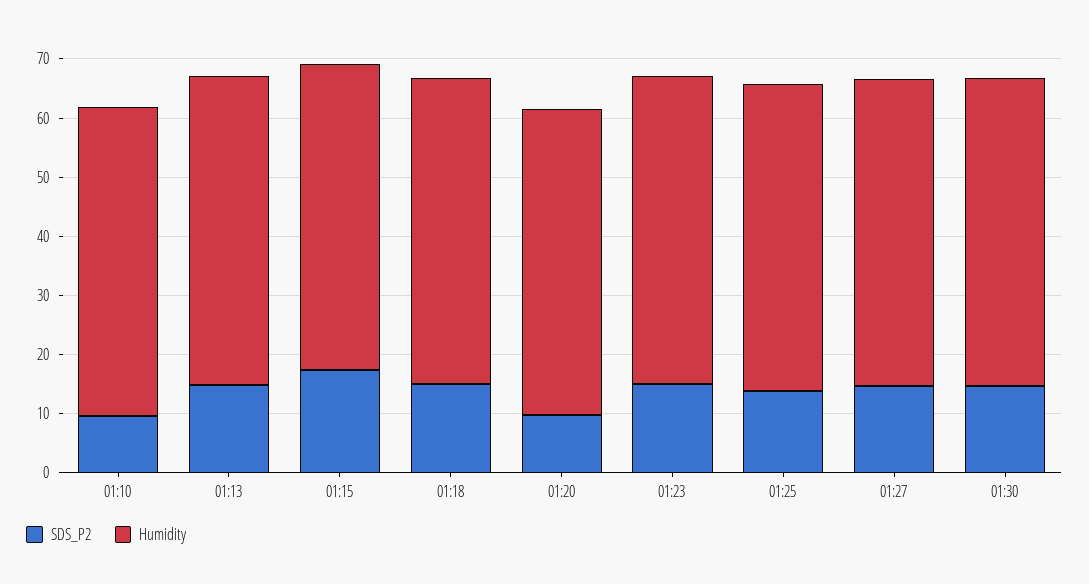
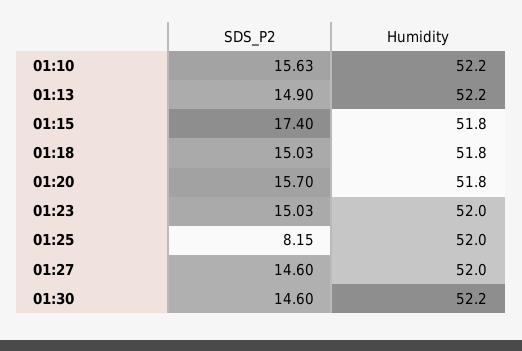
  {
    "SDS_P2": {
-     "01:10": 10,
+     "01:10": 15.63,
      "01:13": 14.9,
      "01:15": 17.4,
      "01:18": 15.03,
-     "01:20": 10,
+     "01:20": 15.7,
      "01:23": 15.03,
-     "01:25": 14,
+     "01:25": 8.15,
      "01:27": 14.6,
      "01:30": 14.6
    },
    "Humidity": {
      "01:10": 52.2,
      "01:13": 52.2,
      "01:15": 51.8,
      "01:18": 51.8,
      "01:20": 51.8,
      "01:23": 52,
      "01:25": 52,
      "01:27": 52,
      "01:30": 52.2
    }
  }

